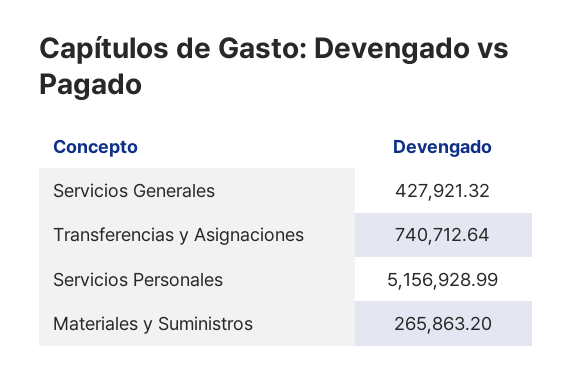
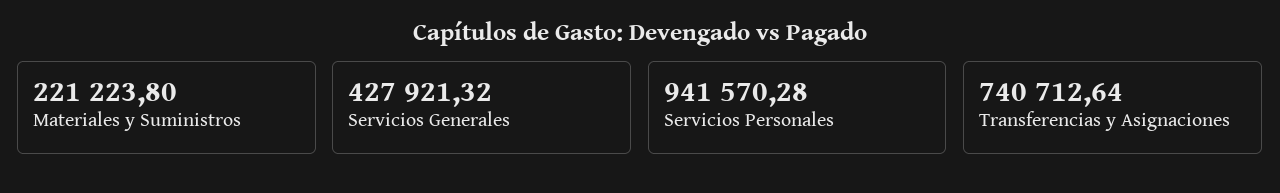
  {
    "Servicios Generales": 427921.32,
    "Transferencias y Asignaciones": 740712.64,
-   "Servicios Personales": 5156928.99,
+   "Servicios Personales": 941570.28,
-   "Materiales y Suministros": 265863.2
+   "Materiales y Suministros": 221223.8
  }

